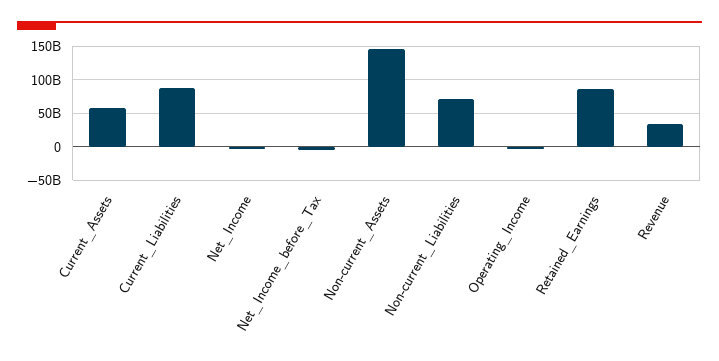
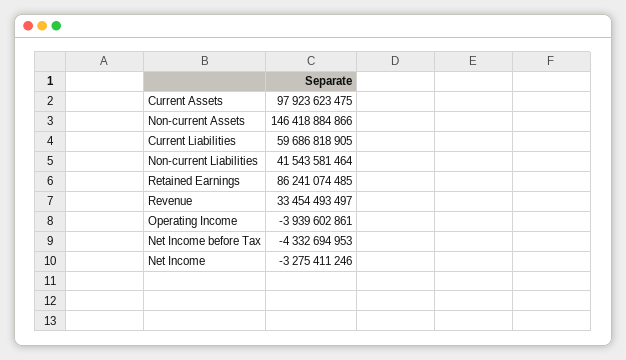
  {
-   "Current_Assets": 60000000000,
+   "Current_Assets": 97923623475,
-   "Current_Liabilities": 90000000000,
+   "Current_Liabilities": 59686818905,
    "Net_Income": -3275411246,
    "Net_Income_before_Tax": -4332694953,
    "Non-current_Assets": 146418884866,
-   "Non-current_Liabilities": 70000000000,
+   "Non-current_Liabilities": 41543581464,
    "Operating_Income": -3939602861,
    "Retained_Earnings": 86241074485,
    "Revenue": 33454493497
  }

